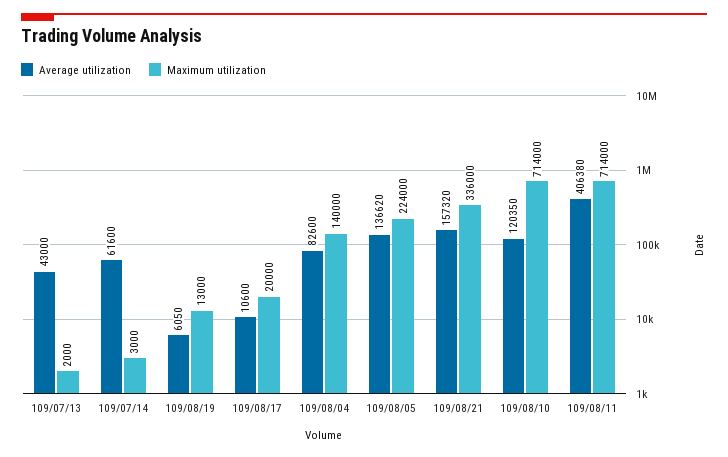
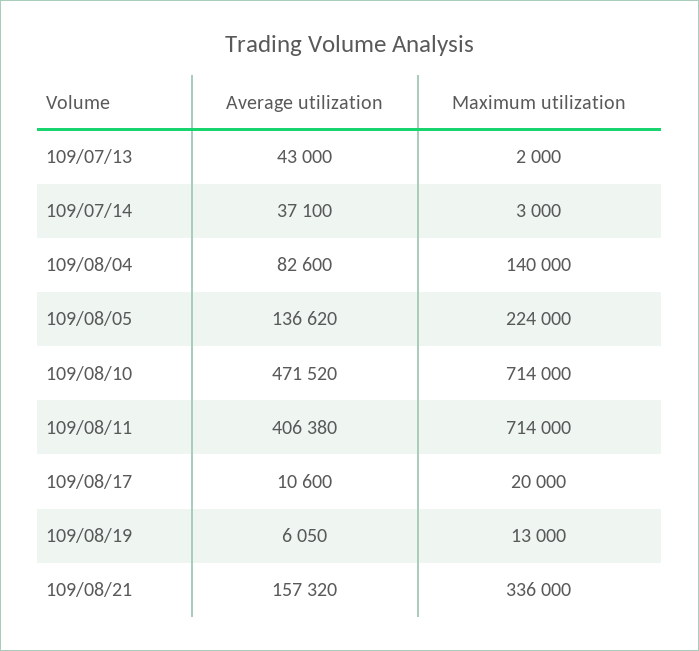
  {
    "Average utilization": {
      "109/07/13": 43000,
-     "109/07/14": 61600,
+     "109/07/14": 37100,
      "109/08/19": 6050,
      "109/08/17": 10600,
      "109/08/04": 82600,
      "109/08/05": 136620,
      "109/08/21": 157320,
-     "109/08/10": 120350,
+     "109/08/10": 471520,
      "109/08/11": 406380
    },
    "Maximum utilization": {
      "109/07/13": 2000,
      "109/07/14": 3000,
      "109/08/19": 13000,
      "109/08/17": 20000,
      "109/08/04": 140000,
      "109/08/05": 224000,
      "109/08/21": 336000,
      "109/08/10": 714000,
      "109/08/11": 714000
    }
  }

